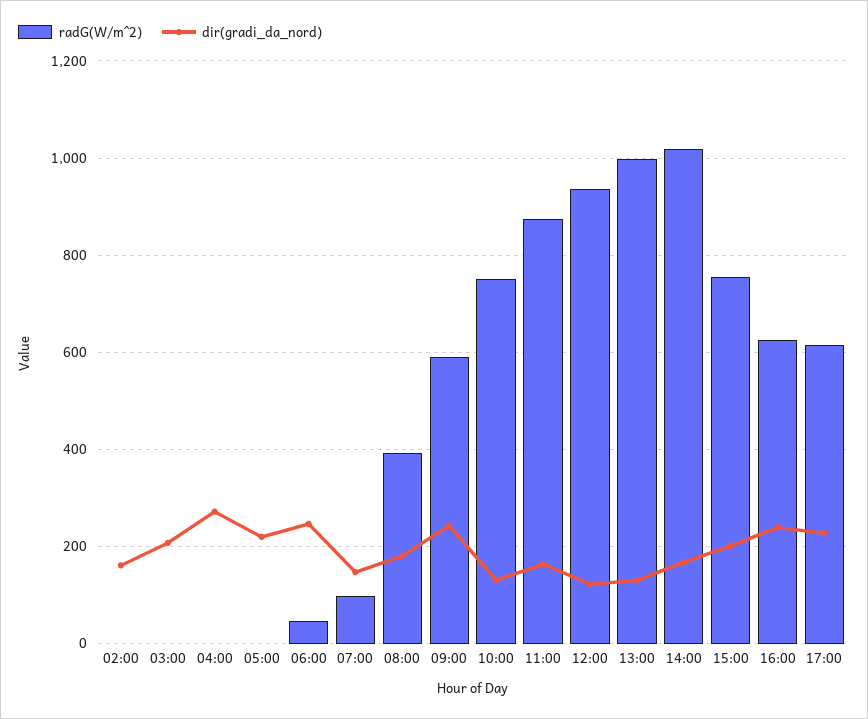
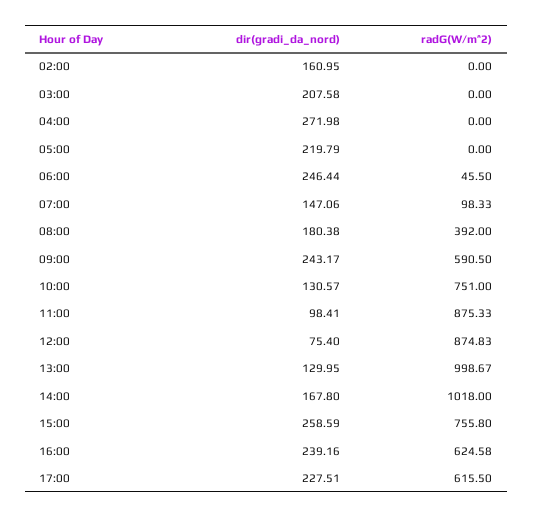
  {
    "radG(W/m^2)": {
      "02:00": 0,
      "03:00": 0,
      "04:00": 0,
      "05:00": 0,
      "06:00": 45.5,
      "07:00": 98.33,
      "08:00": 392,
      "09:00": 590.5,
      "10:00": 751,
      "11:00": 875.33,
-     "12:00": 940,
+     "12:00": 874.83,
      "13:00": 998.67,
      "14:00": 1018,
      "15:00": 755.8,
      "16:00": 624.58,
      "17:00": 615.5
    },
    "dir(gradi_da_nord)": {
      "02:00": 160.95,
      "03:00": 207.58,
      "04:00": 271.98,
      "05:00": 219.79,
      "06:00": 246.44,
      "07:00": 147.06,
      "08:00": 180.38,
      "09:00": 243.17,
      "10:00": 130.57,
-     "11:00": 160,
+     "11:00": 98.41,
-     "12:00": 120,
+     "12:00": 75.4,
      "13:00": 129.95,
      "14:00": 167.8,
-     "15:00": 200,
+     "15:00": 258.59,
      "16:00": 239.16,
      "17:00": 227.51
    }
  }

